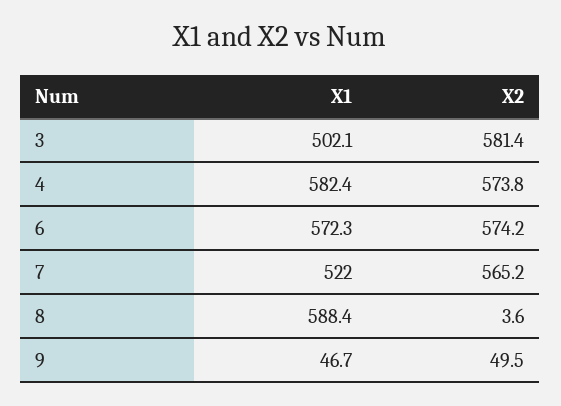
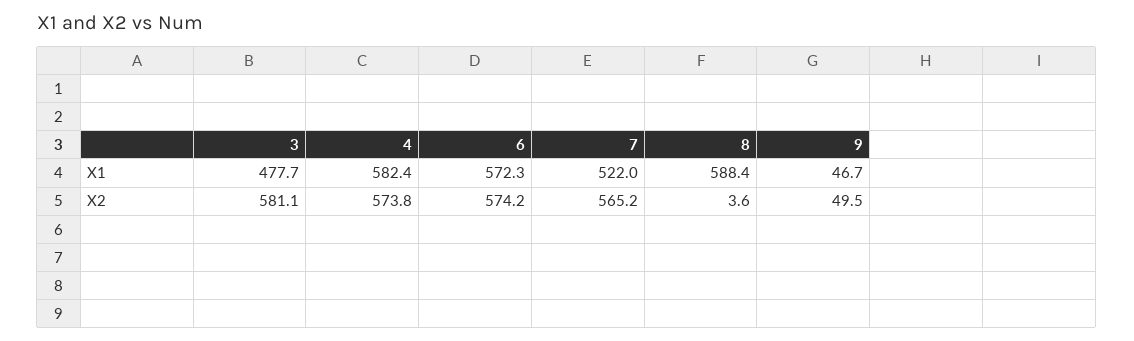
  {
    "X1": {
-     "3": 502.1,
+     "3": 477.7,
      "4": 582.4,
      "6": 572.3,
      "7": 522,
      "8": 588.4,
      "9": 46.7
    },
    "X2": {
-     "3": 581.4,
+     "3": 581.1,
      "4": 573.8,
      "6": 574.2,
      "7": 565.2,
      "8": 3.6,
      "9": 49.5
    }
  }

